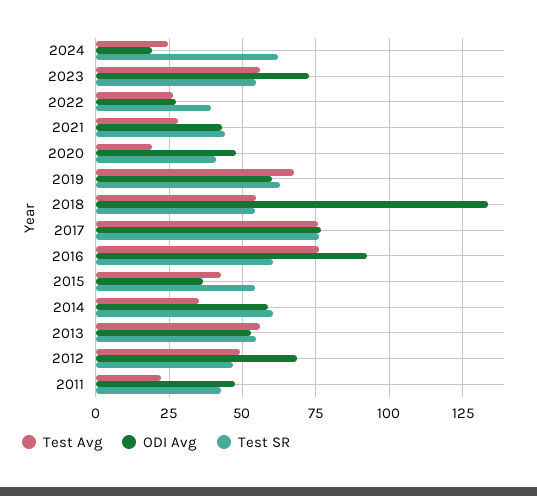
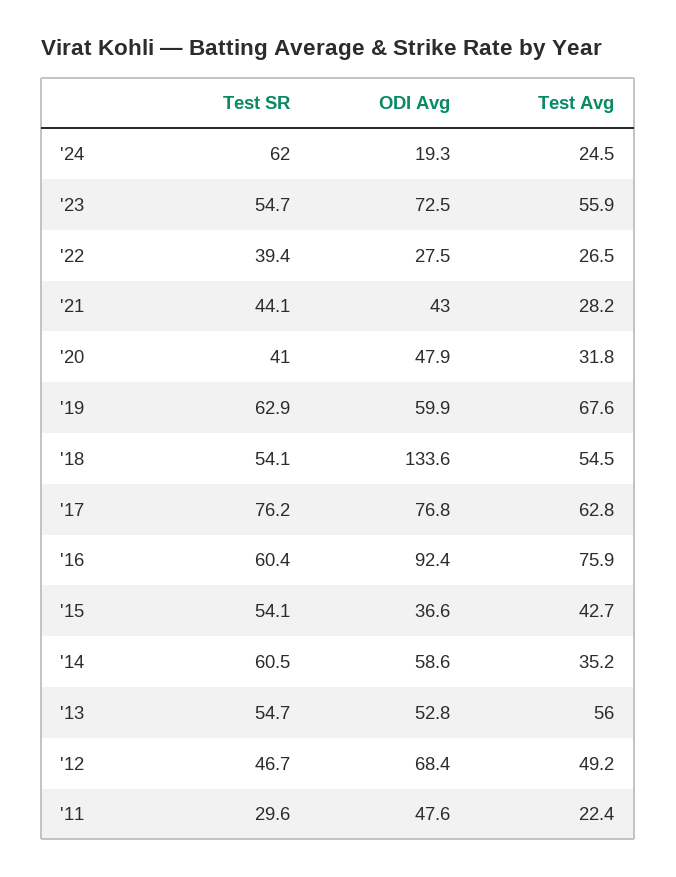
  {
    "Test Avg": {
      "2024": 24.5,
      "2023": 55.9,
      "2022": 26.5,
      "2021": 28.2,
-     "2020": 20,
+     "2020": 31.8,
      "2019": 67.6,
      "2018": 54.5,
-     "2017": 75,
+     "2017": 62.8,
      "2016": 75.9,
      "2015": 42.7,
      "2014": 35.2,
      "2013": 56,
      "2012": 49.2,
      "2011": 22.4
    },
    "ODI Avg": {
      "2024": 19.3,
      "2023": 72.5,
      "2022": 27.5,
      "2021": 43,
      "2020": 47.9,
      "2019": 59.9,
      "2018": 133.6,
      "2017": 76.8,
      "2016": 92.4,
      "2015": 36.6,
      "2014": 58.6,
      "2013": 52.8,
      "2012": 68.4,
      "2011": 47.6
    },
    "Test SR": {
      "2024": 62,
      "2023": 54.7,
      "2022": 39.4,
      "2021": 44.1,
      "2020": 41,
      "2019": 62.9,
      "2018": 54.1,
      "2017": 76.2,
      "2016": 60.4,
      "2015": 54.1,
      "2014": 60.5,
      "2013": 54.7,
      "2012": 46.7,
-     "2011": 42.5
+     "2011": 29.6
    }
  }

